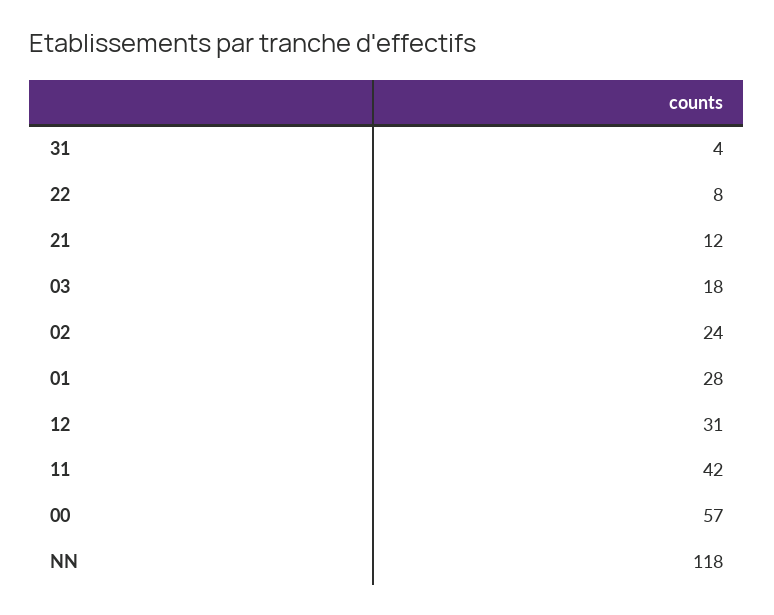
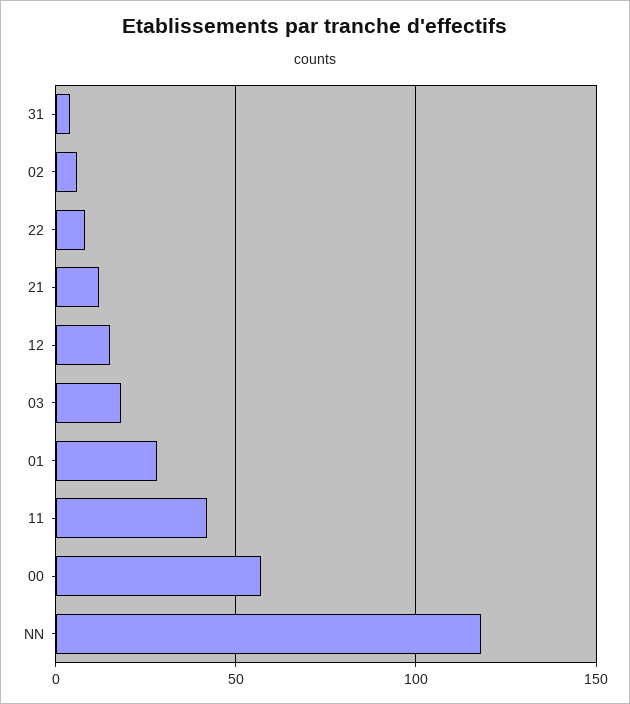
  {
    "31": 4,
    "22": 8,
    "21": 12,
    "03": 18,
-   "02": 24,
+   "02": 5,
    "01": 28,
-   "12": 31,
+   "12": 15,
    "11": 42,
    "00": 57,
    "NN": 118
  }

